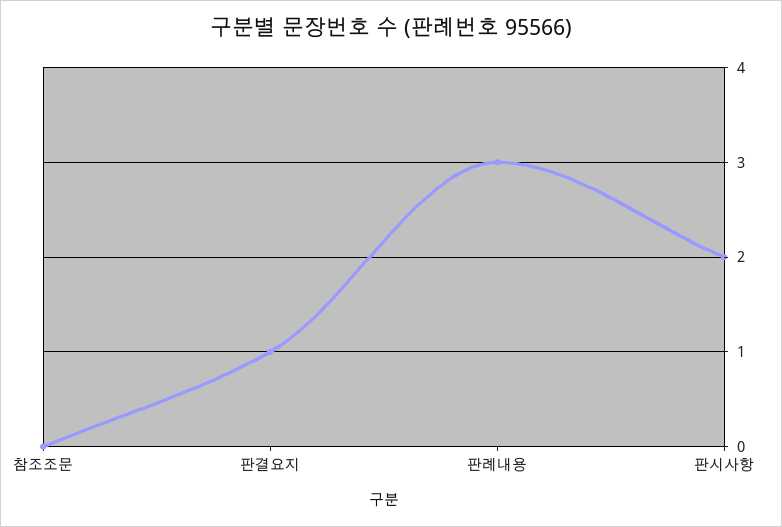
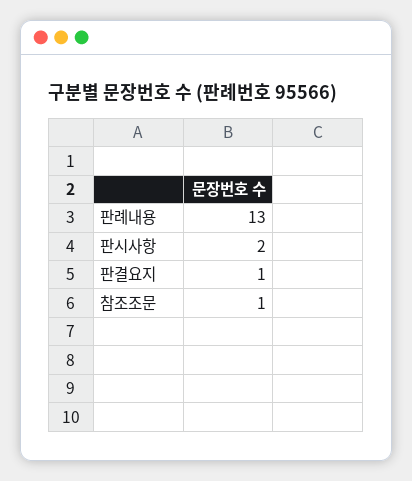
  {
-   "참조조문": 0,
+   "참조조문": 1,
    "판결요지": 1,
-   "판례내용": 3,
+   "판례내용": 13,
    "판시사항": 2
  }

